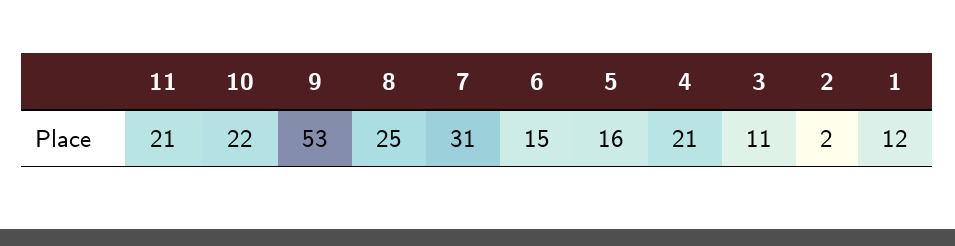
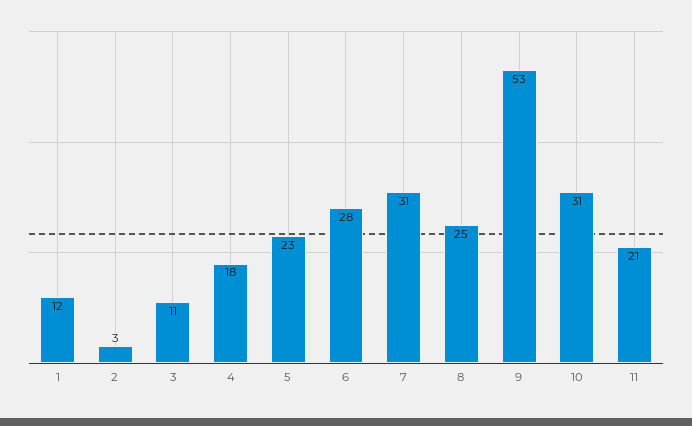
  {
    "11": 21,
-   "10": 22,
+   "10": 31,
    "9": 53,
    "8": 25,
    "7": 31,
-   "6": 15,
+   "6": 28,
-   "5": 16,
+   "5": 23,
-   "4": 21,
+   "4": 18,
    "3": 11,
-   "2": 2,
+   "2": 3,
    "1": 12
  }

